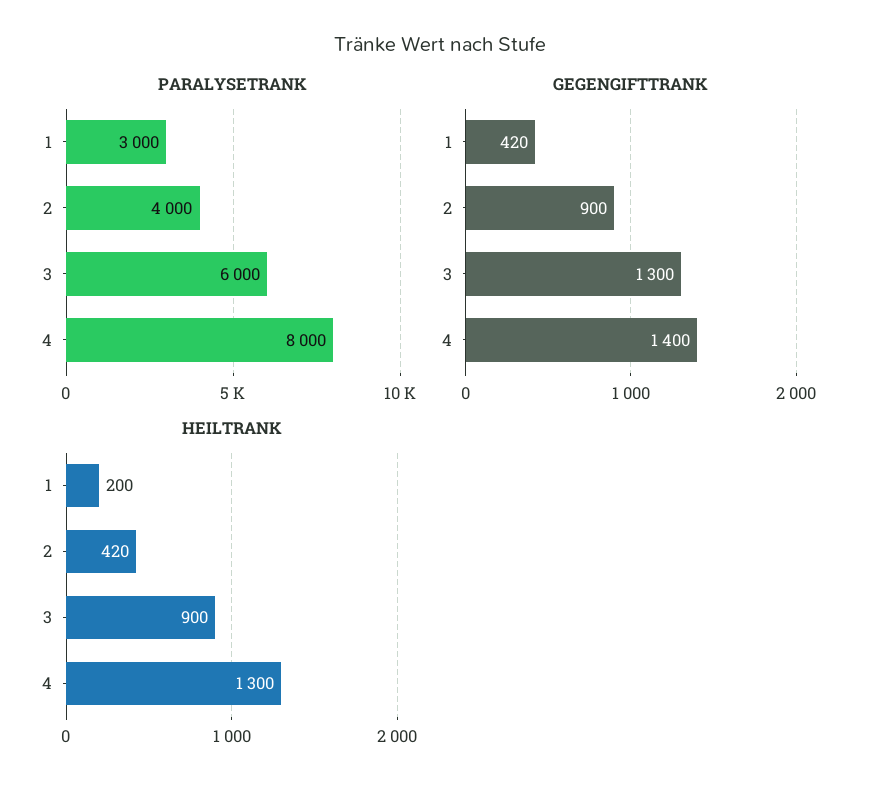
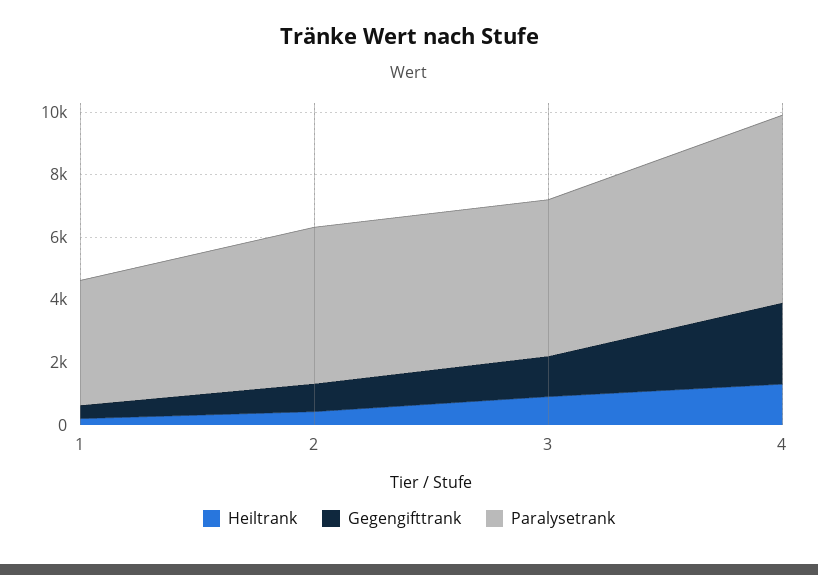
  {
    "PARALYSETRANK": {
-     "1": 3000,
+     "1": 4000,
-     "2": 4000,
+     "2": 5000,
-     "3": 6000,
+     "3": 5000,
-     "4": 8000
+     "4": 6000
    },
    "GEGENGIFTTRANK": {
      "1": 420,
      "2": 900,
      "3": 1300,
-     "4": 1400
+     "4": 2500
    },
    "HEILTRANK": {
      "1": 200,
      "2": 420,
      "3": 900,
      "4": 1300
    }
  }

